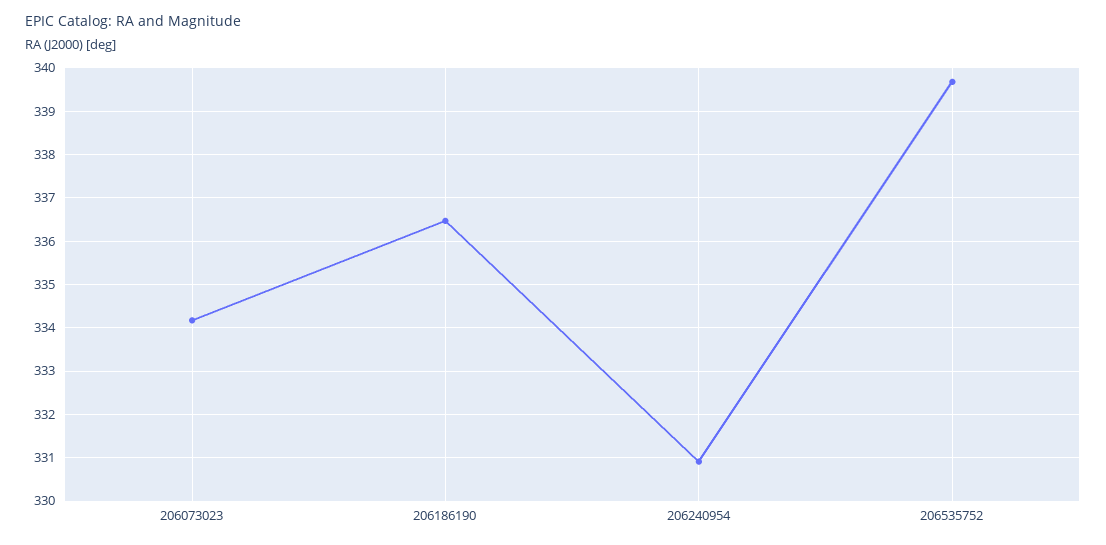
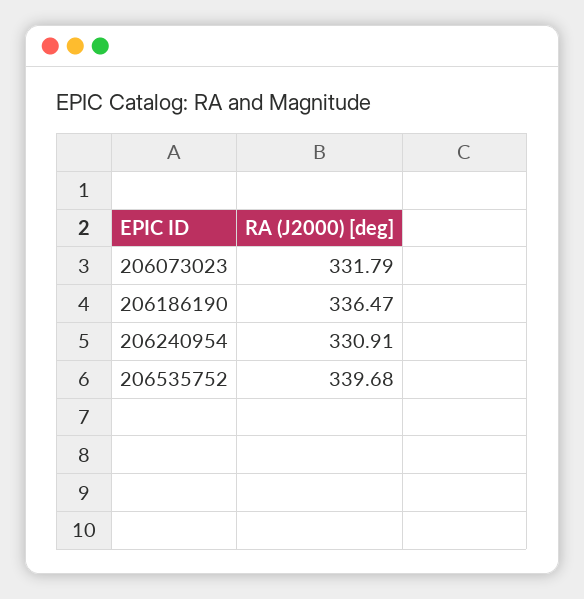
  {
-   "206073023": 334.2,
+   "206073023": 331.79,
    "206186190": 336.47,
    "206240954": 330.91,
    "206535752": 339.68
  }

